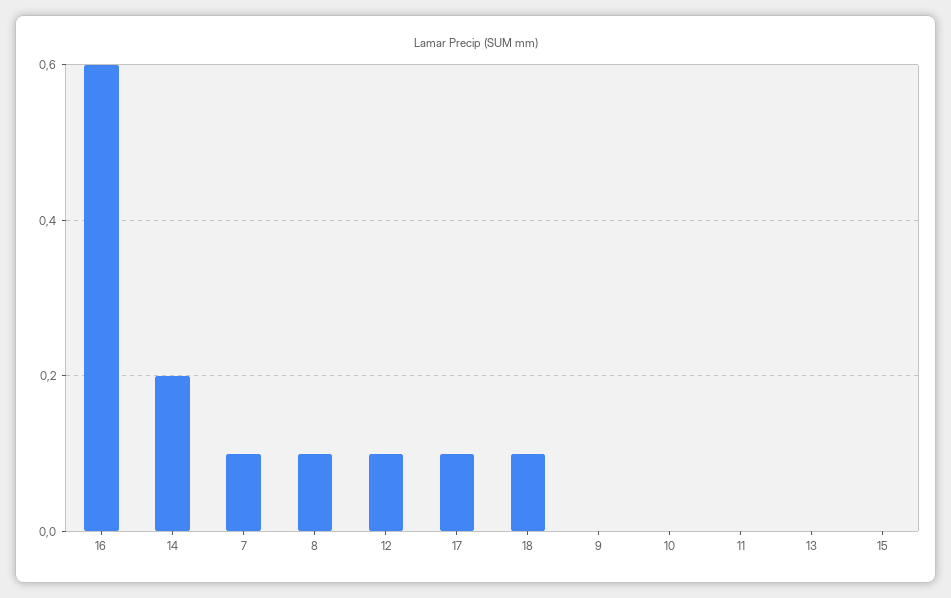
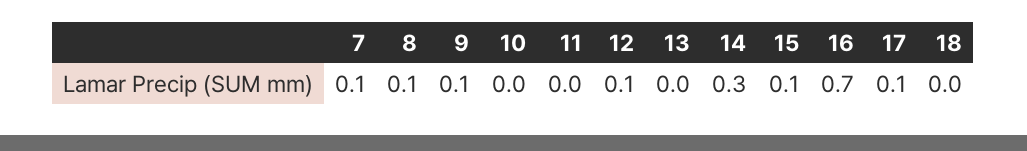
  {
-   "16": 0.6,
+   "16": 0.7,
-   "14": 0.2,
+   "14": 0.3,
    "7": 0.1,
    "8": 0.1,
    "12": 0.1,
    "17": 0.1,
-   "18": 0.1,
+   "18": 0,
-   "9": 0,
+   "9": 0.1,
    "10": 0,
    "11": 0,
    "13": 0,
-   "15": 0
+   "15": 0.1
  }

